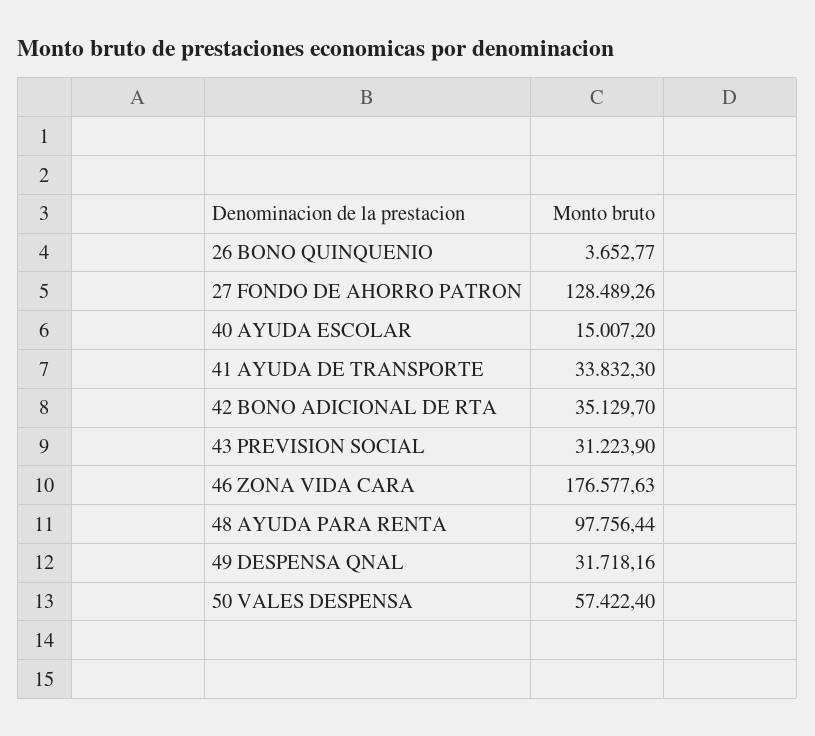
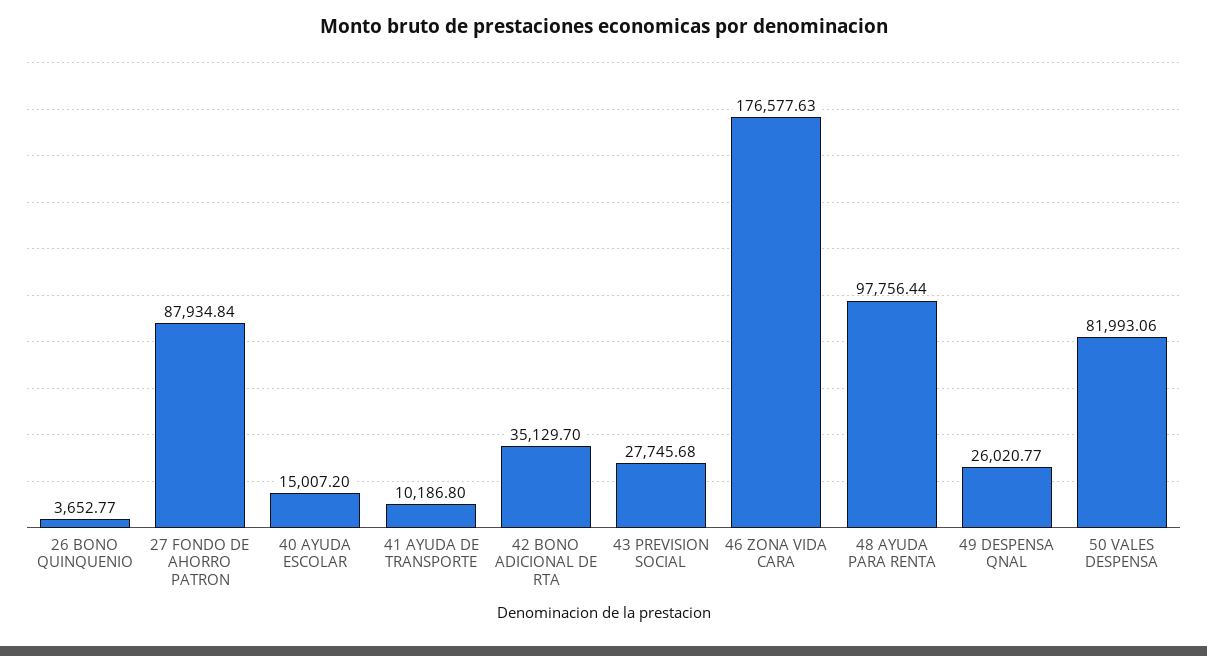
  {
    "26 BONO QUINQUENIO": 3652.77,
-   "27 FONDO DE AHORRO PATRON": 128489.26,
+   "27 FONDO DE AHORRO PATRON": 87934.84,
    "40 AYUDA ESCOLAR": 15007.2,
-   "41 AYUDA DE TRANSPORTE": 33832.3,
+   "41 AYUDA DE TRANSPORTE": 10186.8,
    "42 BONO ADICIONAL DE RTA": 35129.7,
-   "43 PREVISION SOCIAL": 31223.9,
+   "43 PREVISION SOCIAL": 27745.68,
    "46 ZONA VIDA CARA": 176577.63,
    "48 AYUDA PARA RENTA": 97756.44,
-   "49 DESPENSA QNAL": 31718.16,
+   "49 DESPENSA QNAL": 26020.77,
-   "50 VALES DESPENSA": 57422.4
+   "50 VALES DESPENSA": 81993.06
  }

